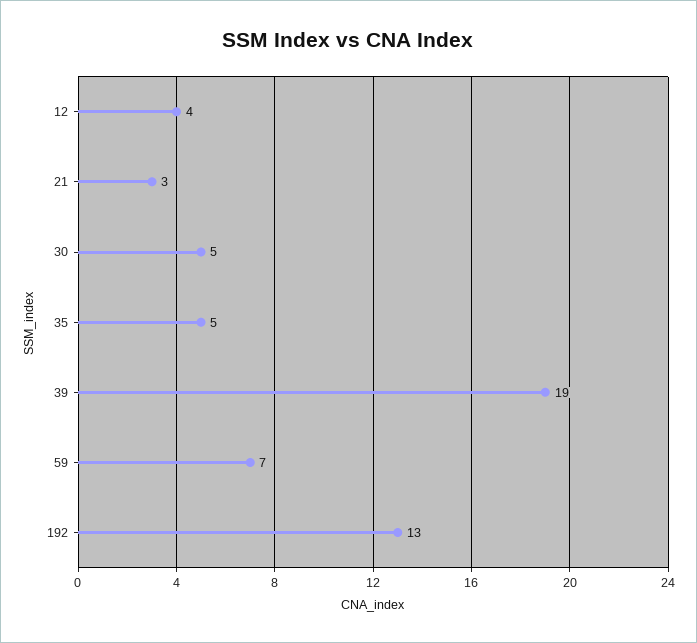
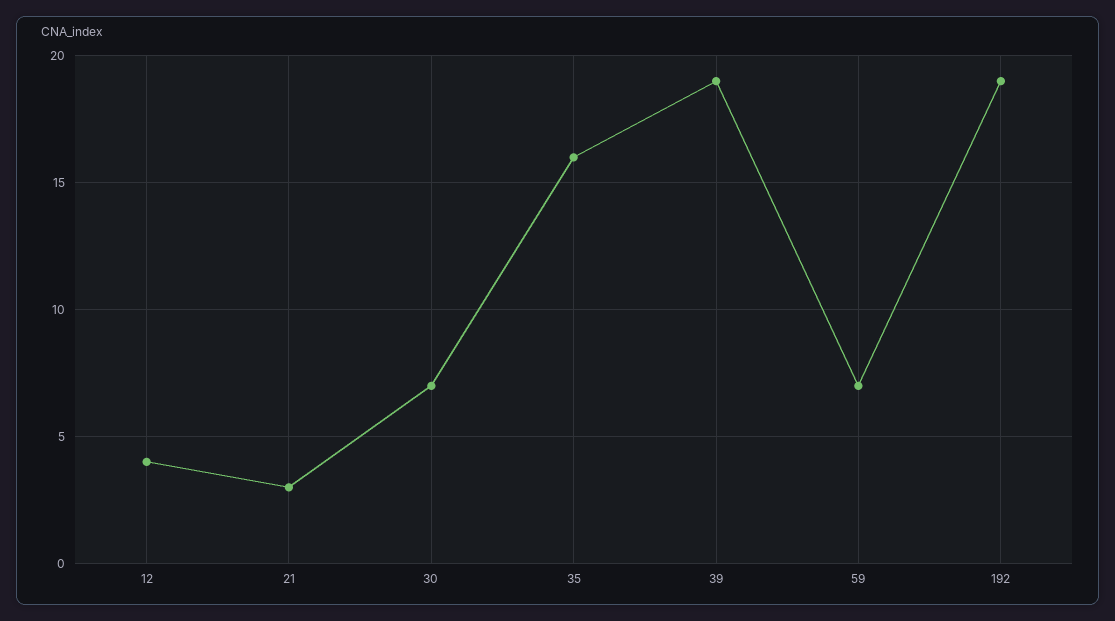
  {
    "12": 4,
    "21": 3,
-   "30": 5,
+   "30": 7,
-   "35": 5,
+   "35": 16,
    "39": 19,
    "59": 7,
-   "192": 13
+   "192": 19
  }

